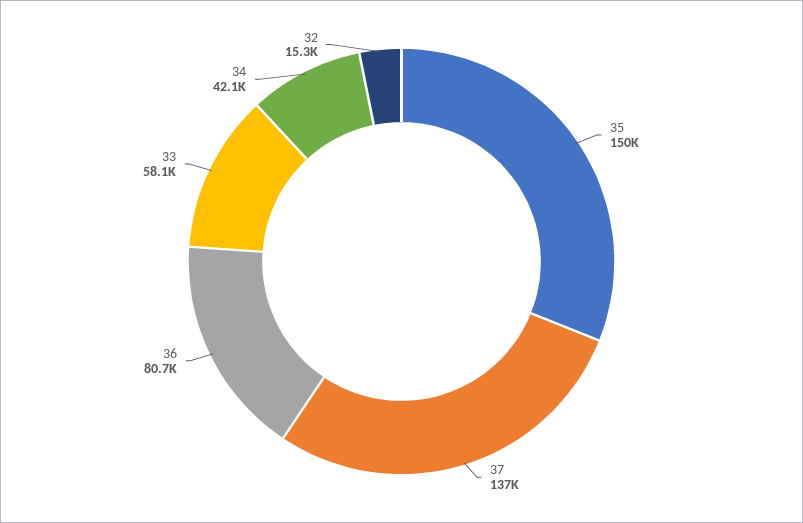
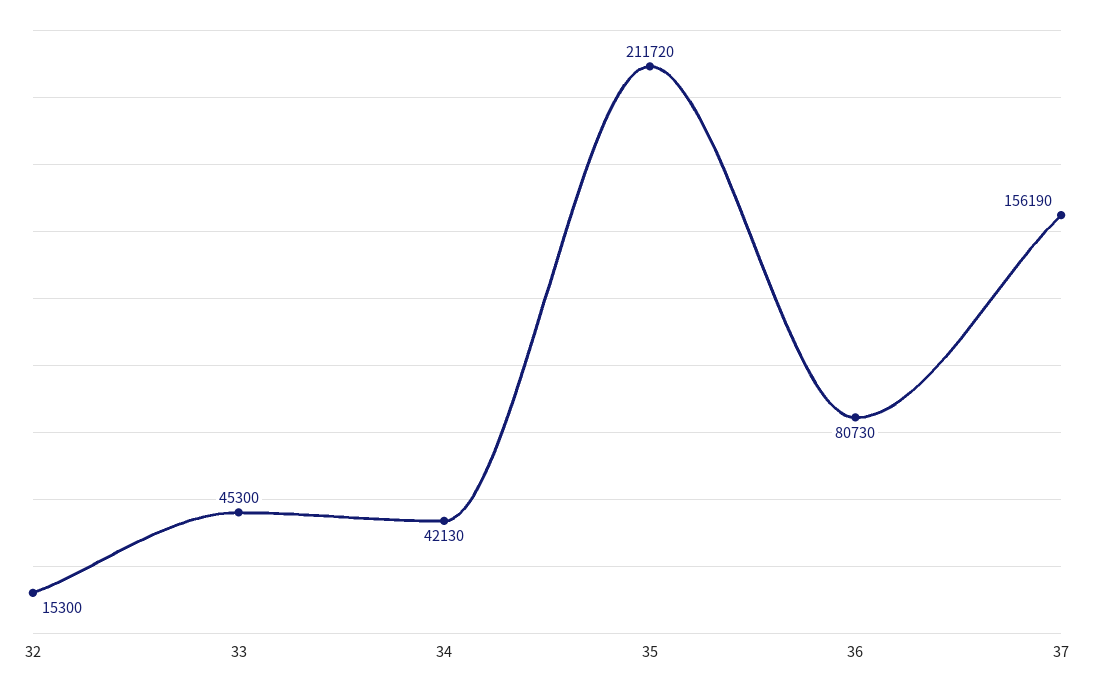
  {
-   "35": 150000,
+   "35": 211720,
-   "37": 137000,
+   "37": 156190,
    "36": 80730,
-   "33": 58100,
+   "33": 45300,
    "34": 42130,
    "32": 15300
  }

